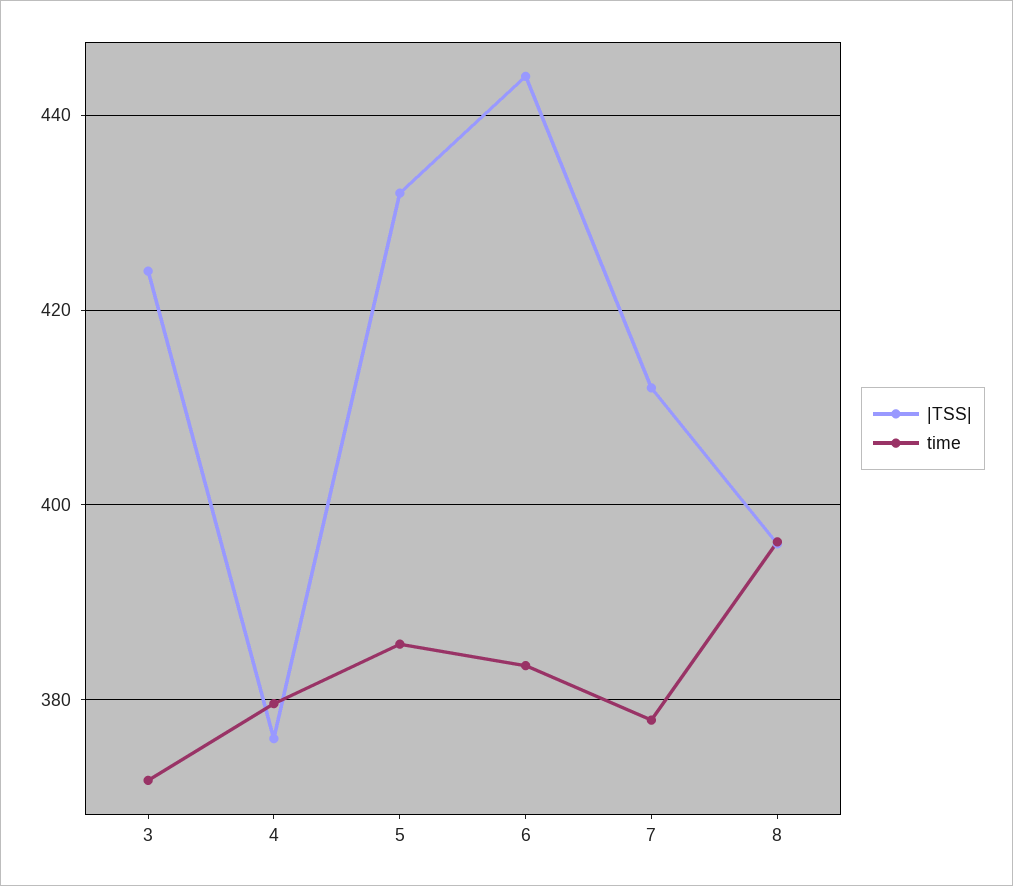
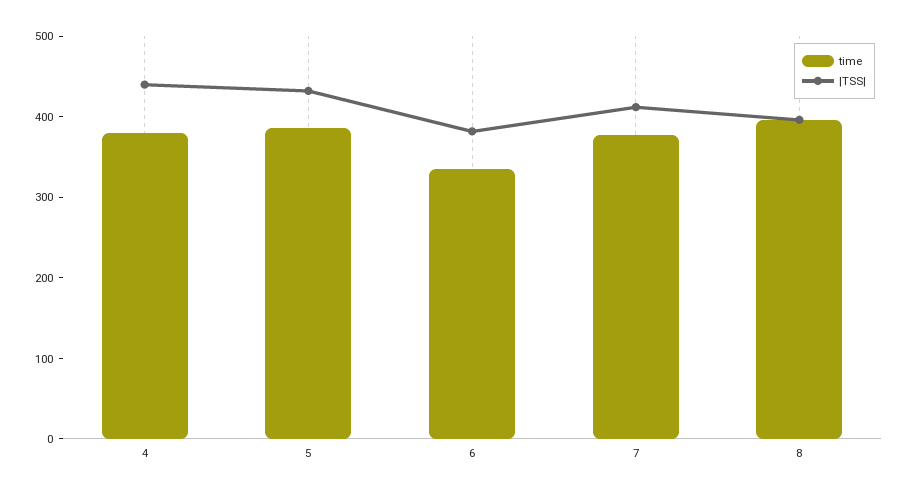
  {
    "|TSS|": {
-     "3": 424,
-     "4": 376,
+     "4": 440,
      "5": 432,
-     "6": 444,
+     "6": 380,
      "7": 412,
      "8": 396
    },
    "time": {
-     "3": 372,
      "4": 380,
      "5": 386,
-     "6": 384,
+     "6": 340,
      "7": 378,
      "8": 396
    }
  }

